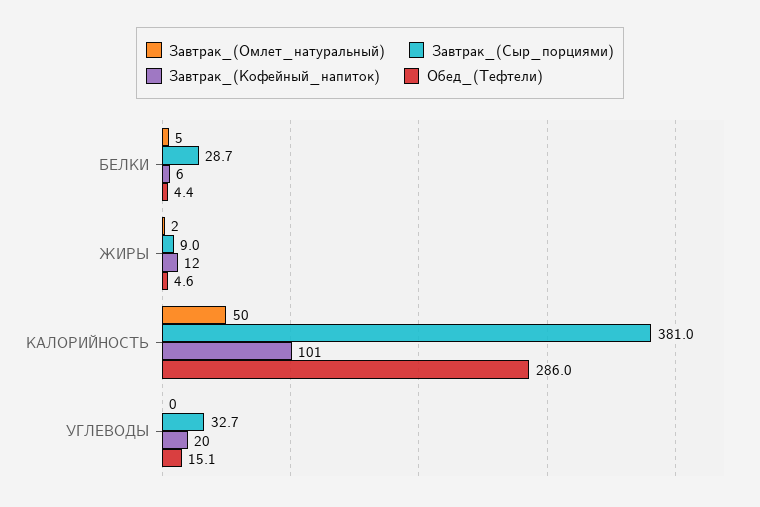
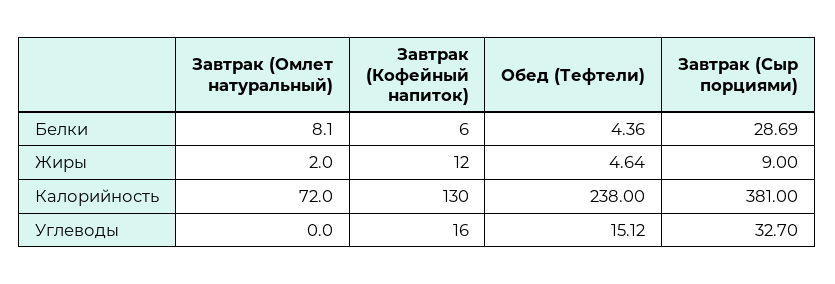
  {
    "Завтрак_(Омлет_натуральный)": {
-     "БЕЛКИ": 5,
+     "БЕЛКИ": 8.1,
      "ЖИРЫ": 2,
-     "КАЛОРИЙНОСТЬ": 50,
+     "КАЛОРИЙНОСТЬ": 72,
      "УГЛЕВОДЫ": 0
    },
    "Завтрак_(Сыр_порциями)": {
      "БЕЛКИ": 28.69,
      "ЖИРЫ": 9,
      "КАЛОРИЙНОСТЬ": 381,
      "УГЛЕВОДЫ": 32.7
    },
    "Завтрак_(Кофейный_напиток)": {
      "БЕЛКИ": 6,
      "ЖИРЫ": 12,
-     "КАЛОРИЙНОСТЬ": 101,
+     "КАЛОРИЙНОСТЬ": 130,
-     "УГЛЕВОДЫ": 20
+     "УГЛЕВОДЫ": 16
    },
    "Обед_(Тефтели)": {
      "БЕЛКИ": 4.36,
      "ЖИРЫ": 4.64,
-     "КАЛОРИЙНОСТЬ": 286,
+     "КАЛОРИЙНОСТЬ": 238,
      "УГЛЕВОДЫ": 15.12
    }
  }

